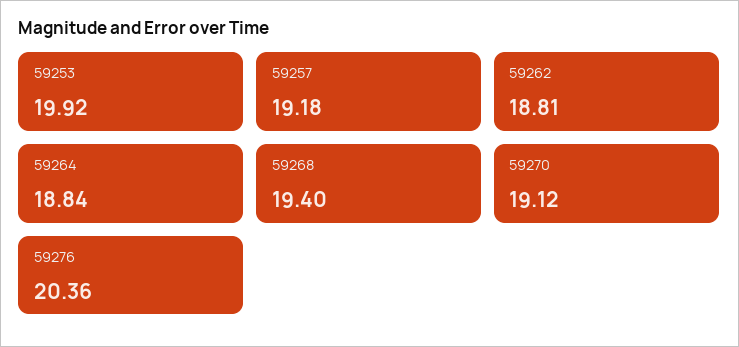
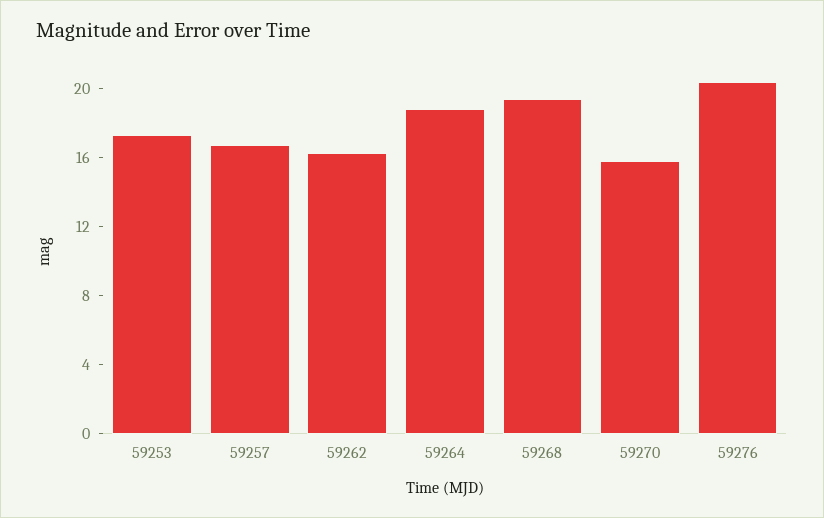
  {
-   "59253": 19.92,
+   "59253": 17,
-   "59257": 19.18,
+   "59257": 17,
-   "59262": 18.81,
+   "59262": 16,
    "59264": 18.84,
    "59268": 19.4,
-   "59270": 19.12,
+   "59270": 16,
    "59276": 20.36
  }

